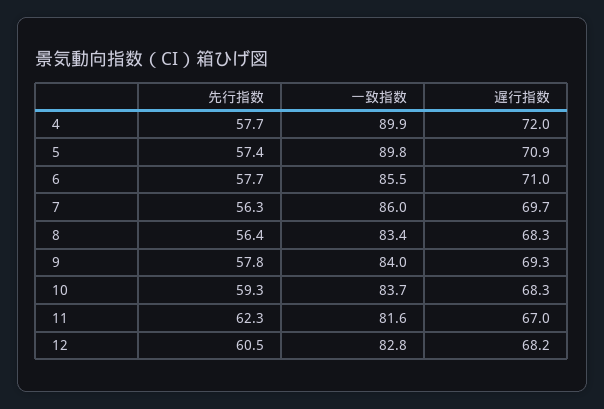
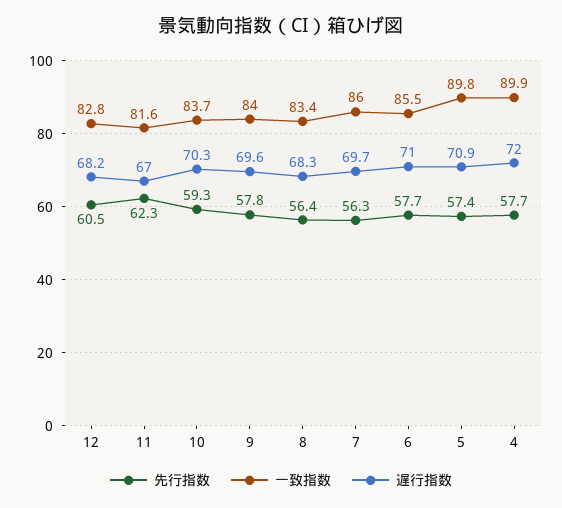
  {
    "先行指数": {
      "4": 57.7,
      "5": 57.4,
      "6": 57.7,
      "7": 56.3,
      "8": 56.4,
      "9": 57.8,
      "10": 59.3,
      "11": 62.3,
      "12": 60.5
    },
    "一致指数": {
      "4": 89.9,
      "5": 89.8,
      "6": 85.5,
      "7": 86,
      "8": 83.4,
      "9": 84,
      "10": 83.7,
      "11": 81.6,
      "12": 82.8
    },
    "遅行指数": {
      "4": 72,
      "5": 70.9,
      "6": 71,
      "7": 69.7,
      "8": 68.3,
-     "9": 69.3,
+     "9": 69.6,
-     "10": 68.3,
+     "10": 70.3,
      "11": 67,
      "12": 68.2
    }
  }

